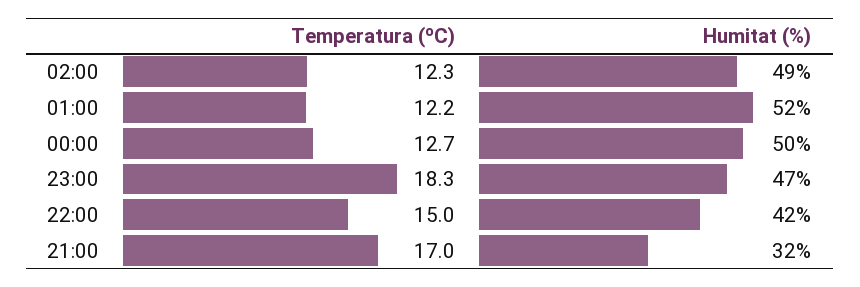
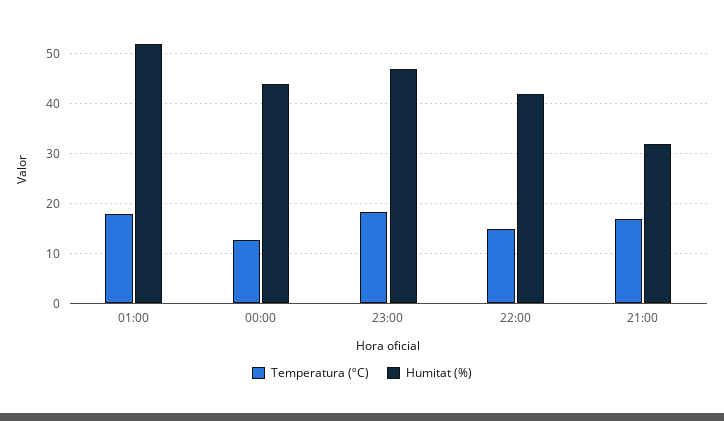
  {
    "Temperatura (ºC)": {
-     "02:00": 12.3,
-     "01:00": 12.2,
+     "01:00": 18,
      "00:00": 12.7,
      "23:00": 18.3,
      "22:00": 15,
      "21:00": 17
    },
    "Humitat (%)": {
-     "02:00": 49,
      "01:00": 52,
-     "00:00": 50,
+     "00:00": 44,
      "23:00": 47,
      "22:00": 42,
      "21:00": 32
    }
  }

